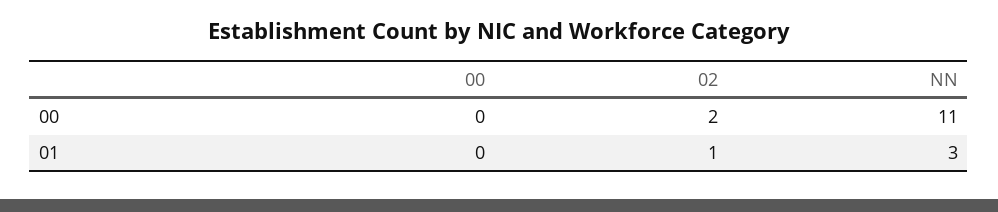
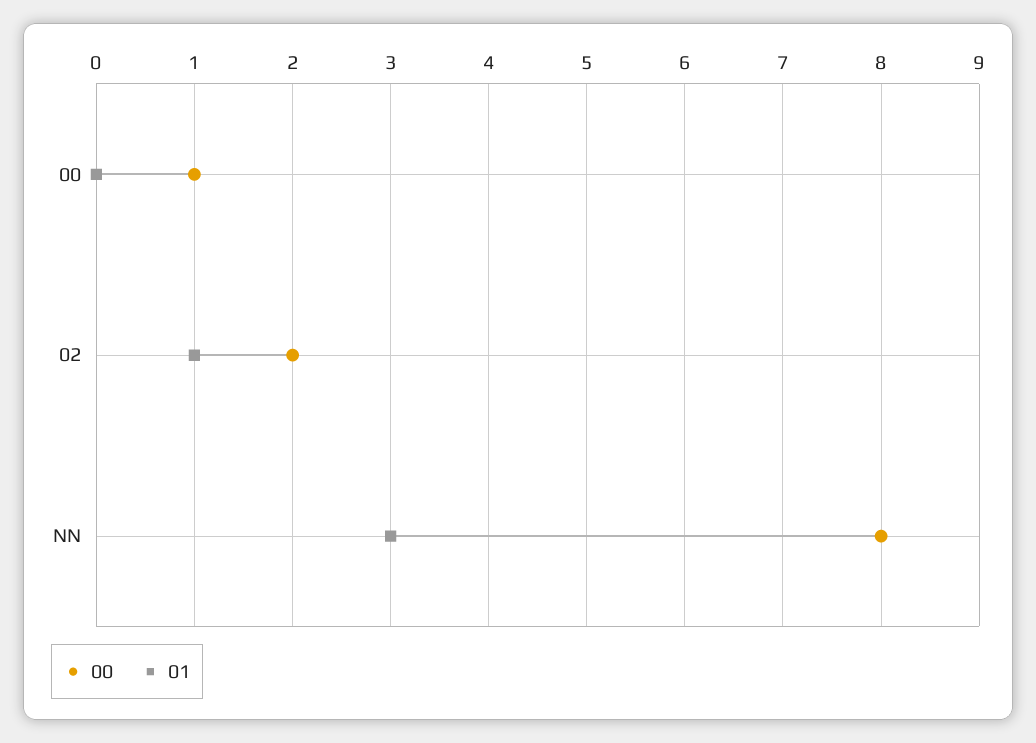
  {
    "00": {
-     "00": 0,
+     "00": 1,
      "02": 2,
-     "NN": 11
+     "NN": 8
    },
    "01": {
      "00": 0,
      "02": 1,
      "NN": 3
    }
  }

